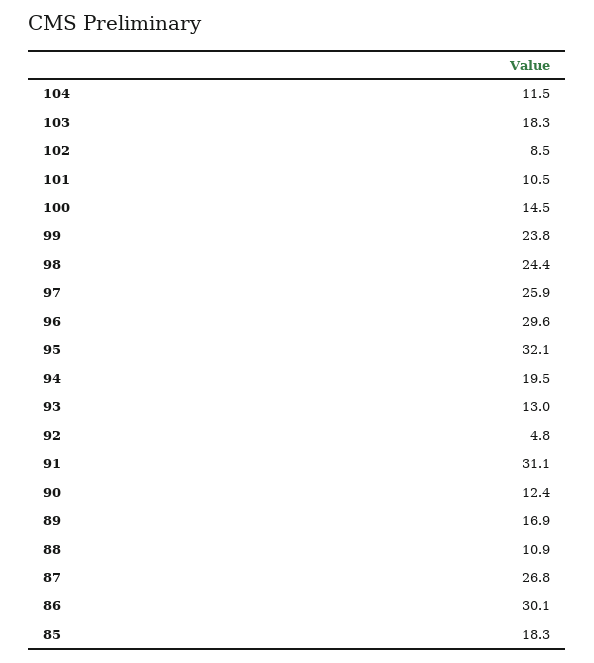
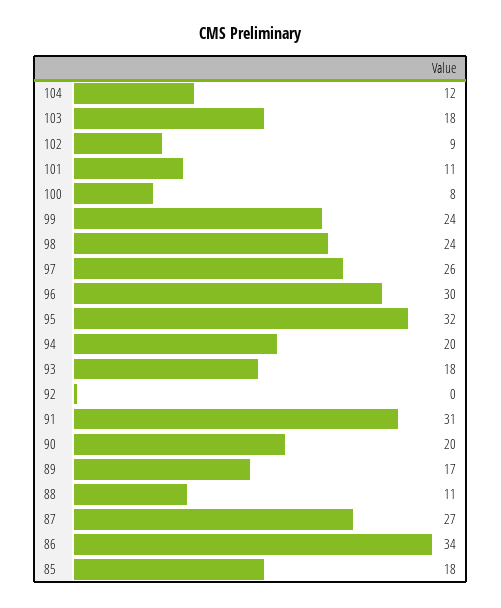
  {
    "104": 11.5,
    "103": 18.3,
    "102": 8.5,
    "101": 10.5,
-   "100": 14.5,
+   "100": 8,
    "99": 23.8,
    "98": 24.4,
    "97": 25.9,
    "96": 29.6,
    "95": 32.1,
    "94": 19.5,
-   "93": 13,
+   "93": 18,
-   "92": 4.8,
+   "92": 0,
    "91": 31.1,
-   "90": 12.4,
+   "90": 20,
    "89": 16.9,
    "88": 10.9,
    "87": 26.8,
-   "86": 30.1,
+   "86": 34,
    "85": 18.3
  }

